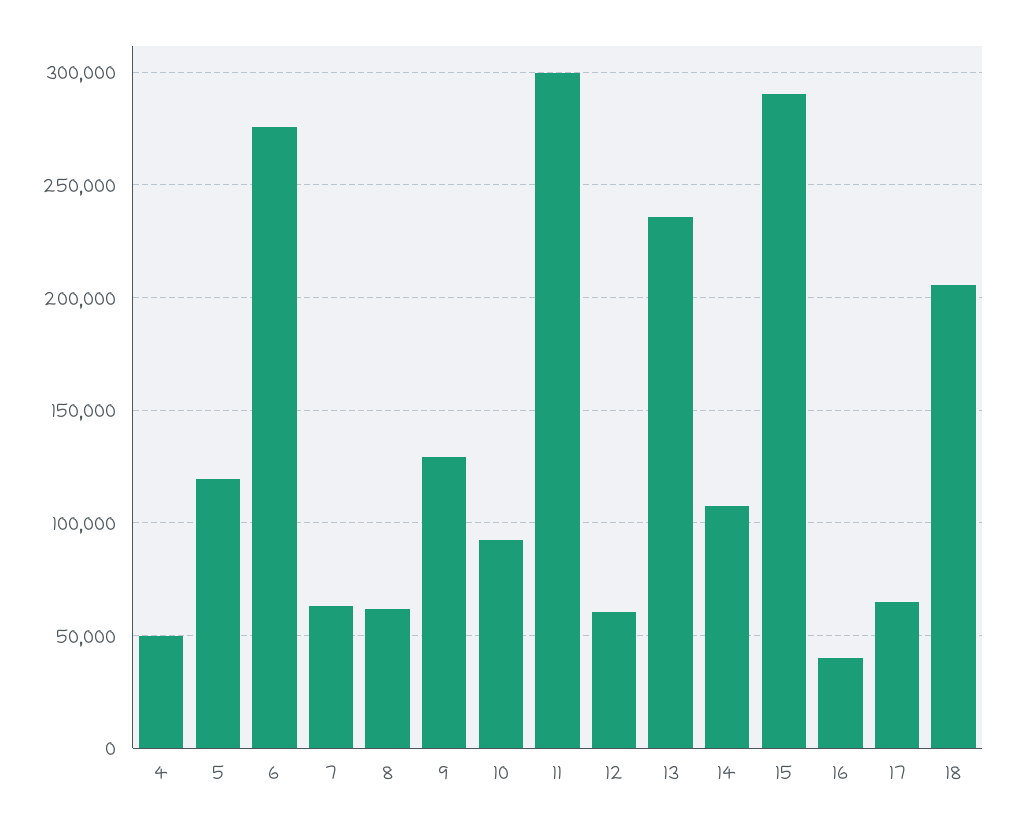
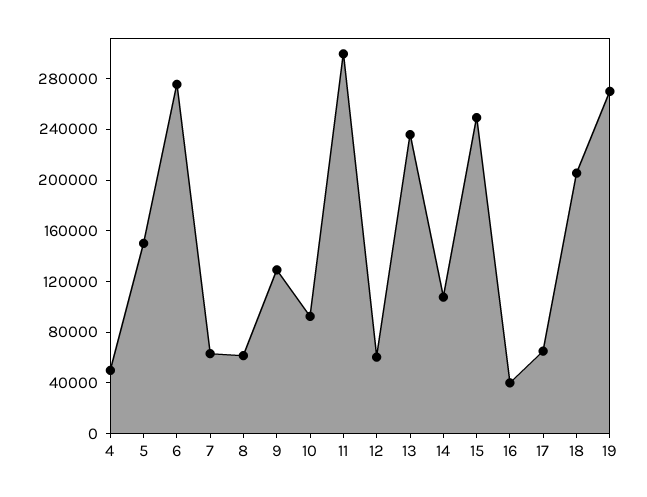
  {
    "4": 50000,
-   "5": 120000,
+   "5": 150000,
    "6": 275000,
    "7": 65000,
    "8": 60000,
    "9": 130000,
    "10": 95000,
    "11": 300000,
    "12": 60000,
    "13": 235000,
    "14": 110000,
-   "15": 290000,
+   "15": 250000,
    "16": 40000,
    "17": 65000,
-   "18": 205000
+   "18": 205000,
+   "19": 270000
  }

